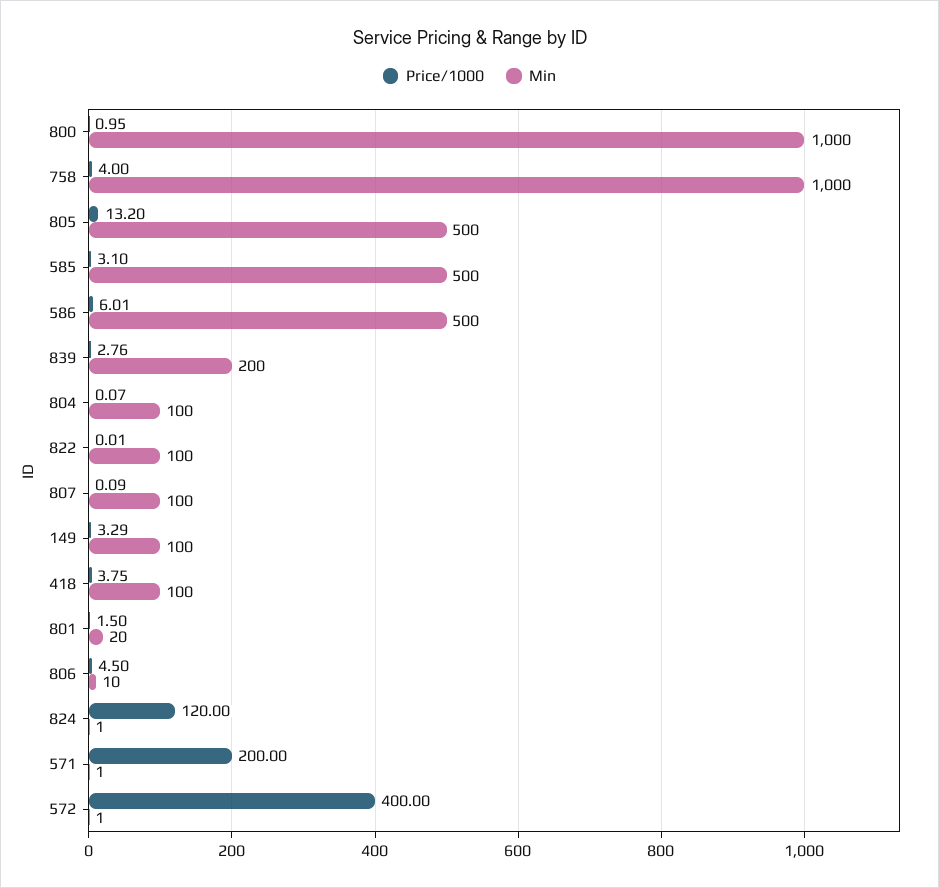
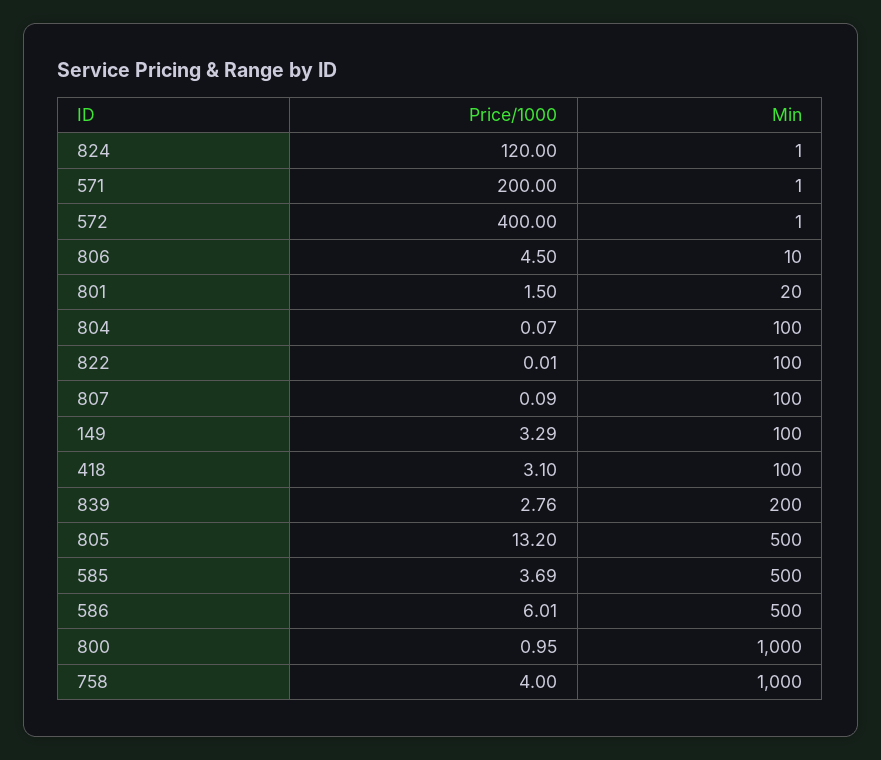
  {
    "Price/1000": {
      "800": 0.95,
      "758": 4,
      "805": 13.2,
-     "585": 3.1,
+     "585": 3.69,
      "586": 6.01,
      "839": 2.76,
      "804": 0.07,
      "822": 0.01,
      "807": 0.09,
      "149": 3.29,
-     "418": 3.75,
+     "418": 3.1,
      "801": 1.5,
      "806": 4.5,
      "824": 120,
      "571": 200,
      "572": 400
    },
    "Min": {
      "800": 1000,
      "758": 1000,
      "805": 500,
      "585": 500,
      "586": 500,
      "839": 200,
      "804": 100,
      "822": 100,
      "807": 100,
      "149": 100,
      "418": 100,
      "801": 20,
      "806": 10,
      "824": 1,
      "571": 1,
      "572": 1
    }
  }

